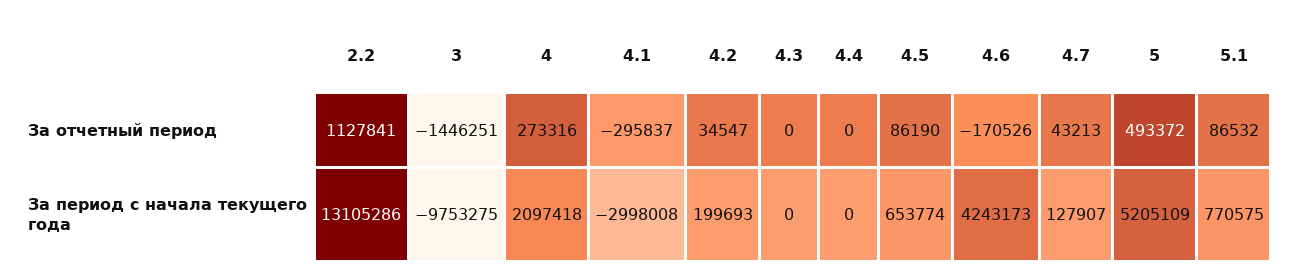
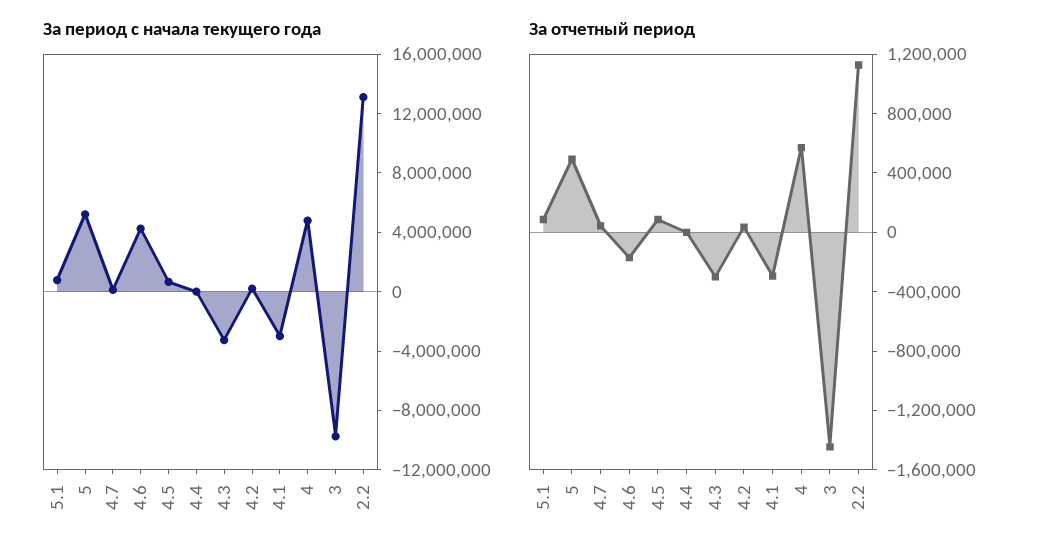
  {
    "За отчетный период": {
      "2.2": 1127841,
      "3": -1446251,
-     "4": 273316,
+     "4": 600000,
      "4.1": -295837,
      "4.2": 34547,
-     "4.3": 0,
+     "4.3": -300000,
      "4.4": 0,
      "4.5": 86190,
      "4.6": -170526,
      "4.7": 43213,
      "5": 493372,
      "5.1": 86532
    },
    "За период с начала текущего года": {
      "2.2": 13105286,
      "3": -9753275,
-     "4": 2097418,
+     "4": 5000000,
      "4.1": -2998008,
      "4.2": 199693,
-     "4.3": 0,
+     "4.3": -3000000,
      "4.4": 0,
      "4.5": 653774,
      "4.6": 4243173,
      "4.7": 127907,
      "5": 5205109,
      "5.1": 770575
    }
  }

